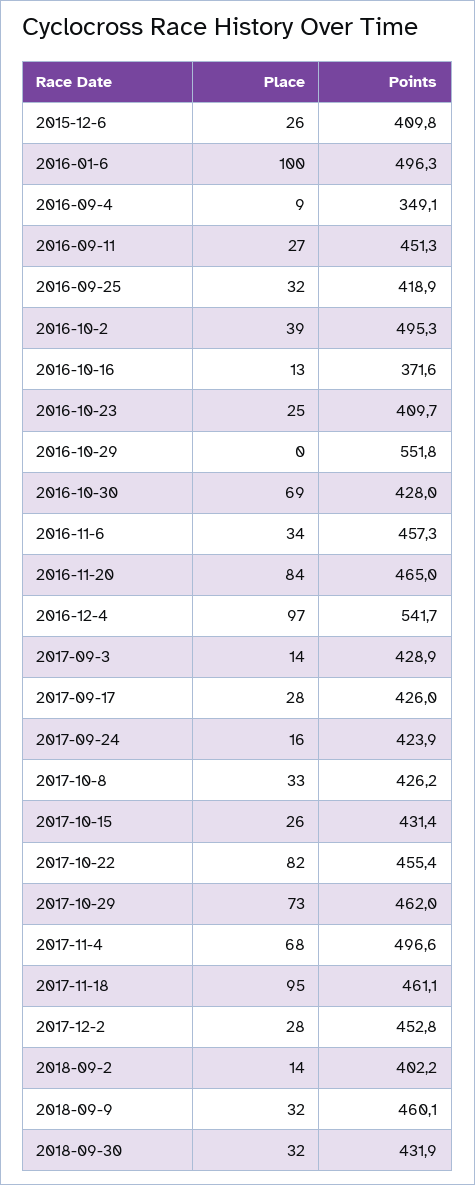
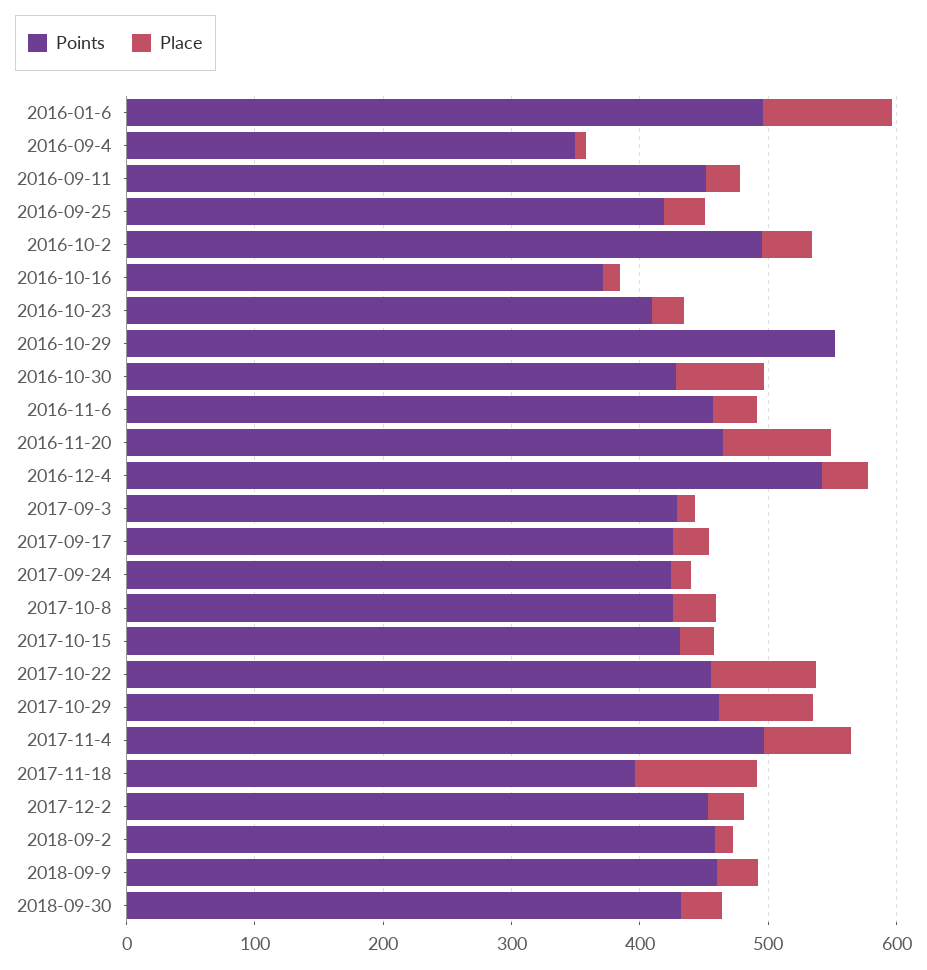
  {
    "Place": {
-     "2015-12-6": 26,
      "2016-01-6": 100,
      "2016-09-4": 9,
      "2016-09-11": 27,
      "2016-09-25": 32,
      "2016-10-2": 39,
      "2016-10-16": 13,
      "2016-10-23": 25,
      "2016-10-29": 0,
      "2016-10-30": 69,
      "2016-11-6": 34,
      "2016-11-20": 84,
-     "2016-12-4": 97,
+     "2016-12-4": 40,
      "2017-09-3": 14,
      "2017-09-17": 28,
      "2017-09-24": 16,
      "2017-10-8": 33,
      "2017-10-15": 26,
      "2017-10-22": 82,
      "2017-10-29": 73,
      "2017-11-4": 68,
      "2017-11-18": 95,
      "2017-12-2": 28,
      "2018-09-2": 14,
      "2018-09-9": 32,
      "2018-09-30": 32
    },
    "Points": {
-     "2015-12-6": 409.8,
      "2016-01-6": 496.3,
      "2016-09-4": 349.1,
      "2016-09-11": 451.3,
      "2016-09-25": 418.9,
      "2016-10-2": 495.3,
      "2016-10-16": 371.6,
      "2016-10-23": 409.7,
      "2016-10-29": 551.8,
      "2016-10-30": 428,
      "2016-11-6": 457.3,
      "2016-11-20": 465,
      "2016-12-4": 541.7,
      "2017-09-3": 428.9,
      "2017-09-17": 426,
      "2017-09-24": 423.9,
      "2017-10-8": 426.2,
      "2017-10-15": 431.4,
      "2017-10-22": 455.4,
      "2017-10-29": 462,
      "2017-11-4": 496.6,
-     "2017-11-18": 461.1,
+     "2017-11-18": 400,
      "2017-12-2": 452.8,
-     "2018-09-2": 402.2,
+     "2018-09-2": 460,
      "2018-09-9": 460.1,
      "2018-09-30": 431.9
    }
  }

